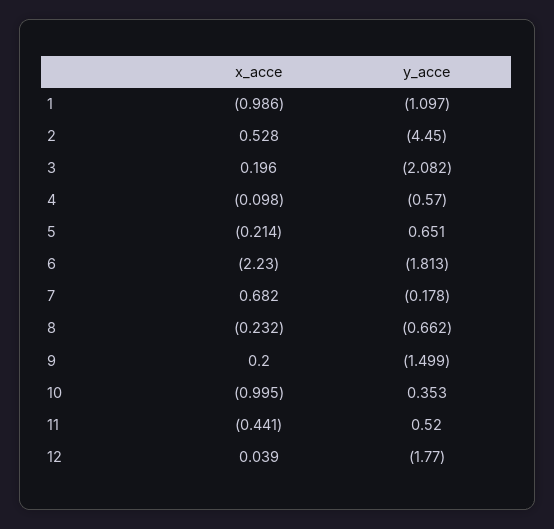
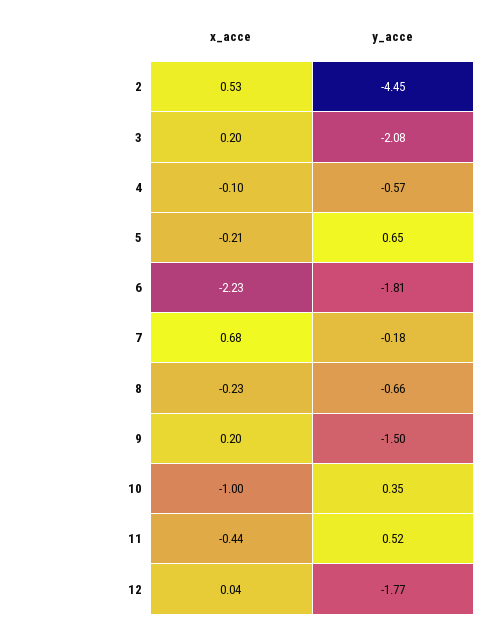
  {
    "x_acce": {
-     "1": -0.986,
      "2": 0.528,
      "3": 0.196,
      "4": -0.098,
      "5": -0.214,
      "6": -2.23,
      "7": 0.682,
      "8": -0.232,
      "9": 0.2,
      "10": -0.995,
      "11": -0.441,
      "12": 0.039
    },
    "y_acce": {
-     "1": -1.097,
      "2": -4.45,
      "3": -2.082,
      "4": -0.57,
      "5": 0.651,
      "6": -1.813,
      "7": -0.178,
      "8": -0.662,
      "9": -1.499,
      "10": 0.353,
      "11": 0.52,
      "12": -1.77
    }
  }

